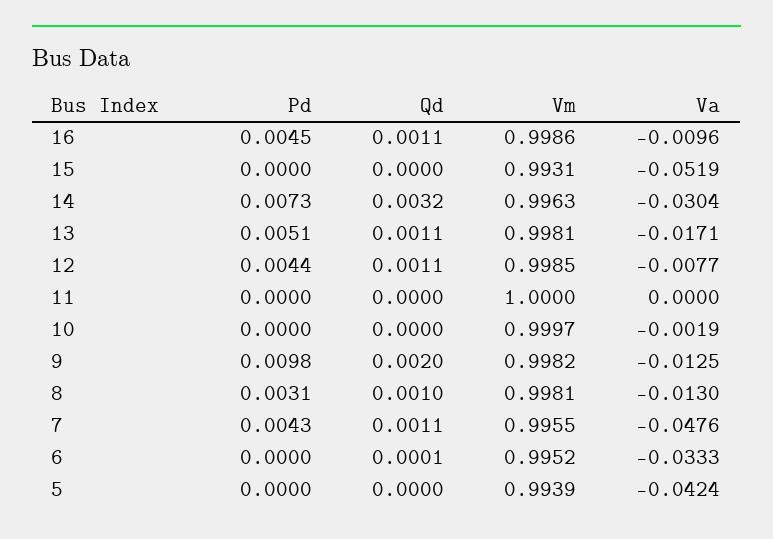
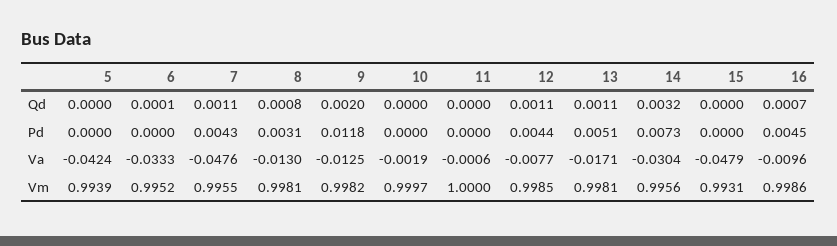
  {
    "Pd": {
      "16": 0.0045,
      "15": 0,
      "14": 0.0073,
      "13": 0.0051,
      "12": 0.0044,
      "11": 0,
      "10": 0,
-     "9": 0.0098,
+     "9": 0.0118,
      "8": 0.0031,
      "7": 0.0043,
      "6": 0,
      "5": 0
    },
    "Qd": {
-     "16": 0.0011,
+     "16": 0.0007,
      "15": 0,
      "14": 0.0032,
      "13": 0.0011,
      "12": 0.0011,
      "11": 0,
      "10": 0,
      "9": 0.002,
-     "8": 0.001,
+     "8": 0.0008,
      "7": 0.0011,
      "6": 0.0001,
      "5": 0
    },
    "Vm": {
      "16": 0.9986,
      "15": 0.9931,
-     "14": 0.9963,
+     "14": 0.9956,
      "13": 0.9981,
      "12": 0.9985,
      "11": 1,
      "10": 0.9997,
      "9": 0.9982,
      "8": 0.9981,
      "7": 0.9955,
      "6": 0.9952,
      "5": 0.9939
    },
    "Va": {
      "16": -0.0096,
-     "15": -0.0519,
+     "15": -0.0479,
      "14": -0.0304,
      "13": -0.0171,
      "12": -0.0077,
-     "11": 0,
+     "11": -0.0006,
      "10": -0.0019,
      "9": -0.0125,
      "8": -0.013,
      "7": -0.0476,
      "6": -0.0333,
      "5": -0.0424
    }
  }

